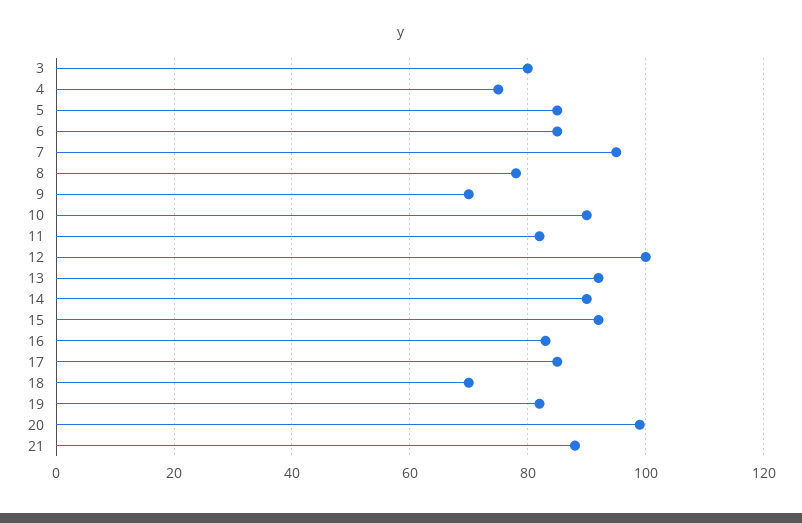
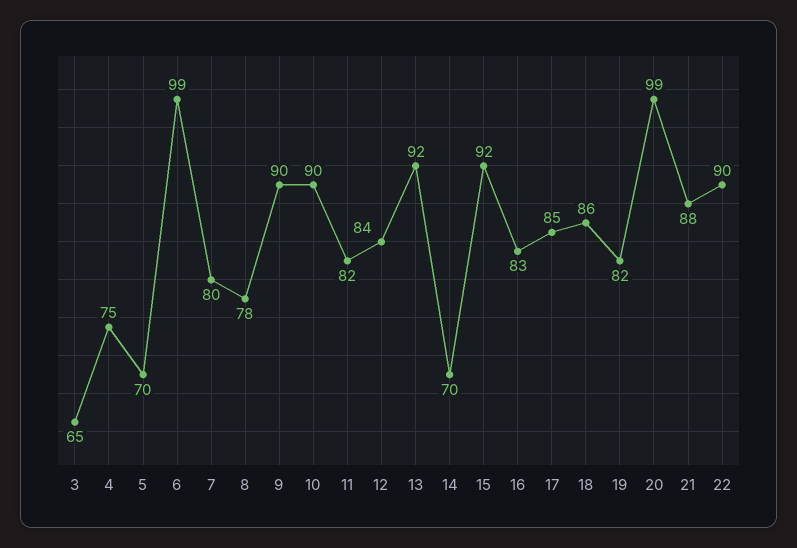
  {
-   "3": 80,
+   "3": 65,
    "4": 75,
-   "5": 85,
+   "5": 70,
-   "6": 85,
+   "6": 99,
-   "7": 95,
+   "7": 80,
    "8": 78,
-   "9": 70,
+   "9": 90,
    "10": 90,
    "11": 82,
-   "12": 100,
+   "12": 84,
    "13": 92,
-   "14": 90,
+   "14": 70,
    "15": 92,
    "16": 83,
    "17": 85,
-   "18": 70,
+   "18": 86,
    "19": 82,
    "20": 99,
-   "21": 88
+   "21": 88,
+   "22": 90
  }

